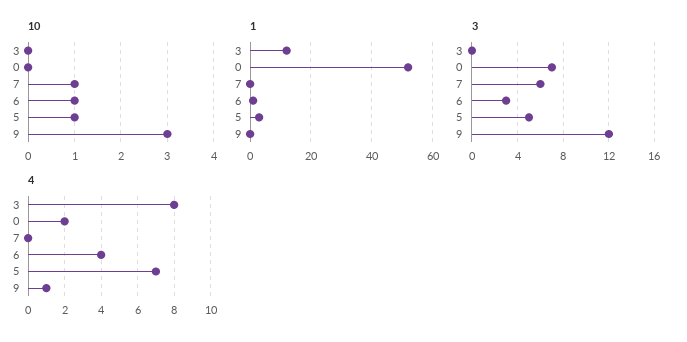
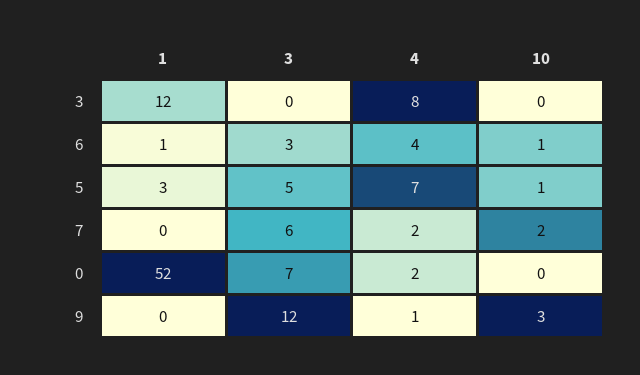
  {
    "10": {
      "3": 0,
      "0": 0,
-     "7": 1,
+     "7": 2,
      "6": 1,
      "5": 1,
      "9": 3
    },
    "1": {
      "3": 12,
      "0": 52,
      "7": 0,
      "6": 1,
      "5": 3,
      "9": 0
    },
    "3": {
      "3": 0,
      "0": 7,
      "7": 6,
      "6": 3,
      "5": 5,
      "9": 12
    },
    "4": {
      "3": 8,
      "0": 2,
-     "7": 0,
+     "7": 2,
      "6": 4,
      "5": 7,
      "9": 1
    }
  }

